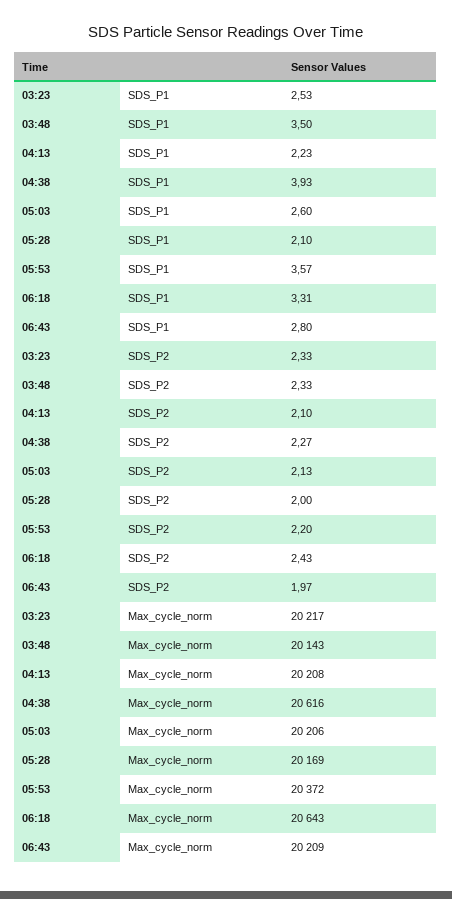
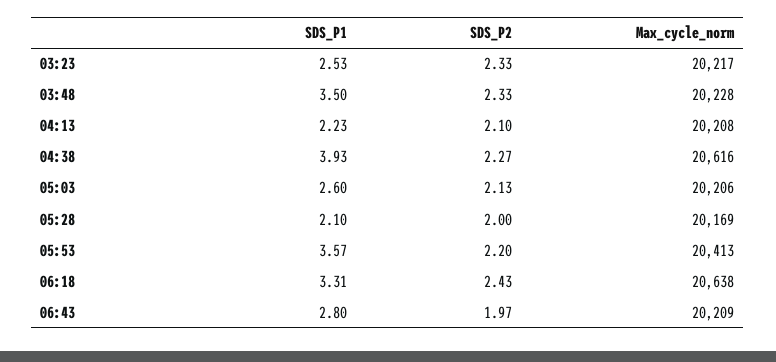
  {
    "03:23": {
      "SDS_P1": 2.53,
      "SDS_P2": 2.33,
      "Max_cycle_norm": 20217
    },
    "03:48": {
      "SDS_P1": 3.5,
      "SDS_P2": 2.33,
-     "Max_cycle_norm": 20143
+     "Max_cycle_norm": 20228
    },
    "04:13": {
      "SDS_P1": 2.23,
      "SDS_P2": 2.1,
      "Max_cycle_norm": 20208
    },
    "04:38": {
      "SDS_P1": 3.93,
      "SDS_P2": 2.27,
      "Max_cycle_norm": 20616
    },
    "05:03": {
      "SDS_P1": 2.6,
      "SDS_P2": 2.13,
      "Max_cycle_norm": 20206
    },
    "05:28": {
      "SDS_P1": 2.1,
      "SDS_P2": 2,
      "Max_cycle_norm": 20169
    },
    "05:53": {
      "SDS_P1": 3.57,
      "SDS_P2": 2.2,
-     "Max_cycle_norm": 20372
+     "Max_cycle_norm": 20413
    },
    "06:18": {
      "SDS_P1": 3.31,
      "SDS_P2": 2.43,
-     "Max_cycle_norm": 20643
+     "Max_cycle_norm": 20638
    },
    "06:43": {
      "SDS_P1": 2.8,
      "SDS_P2": 1.97,
      "Max_cycle_norm": 20209
    }
  }

